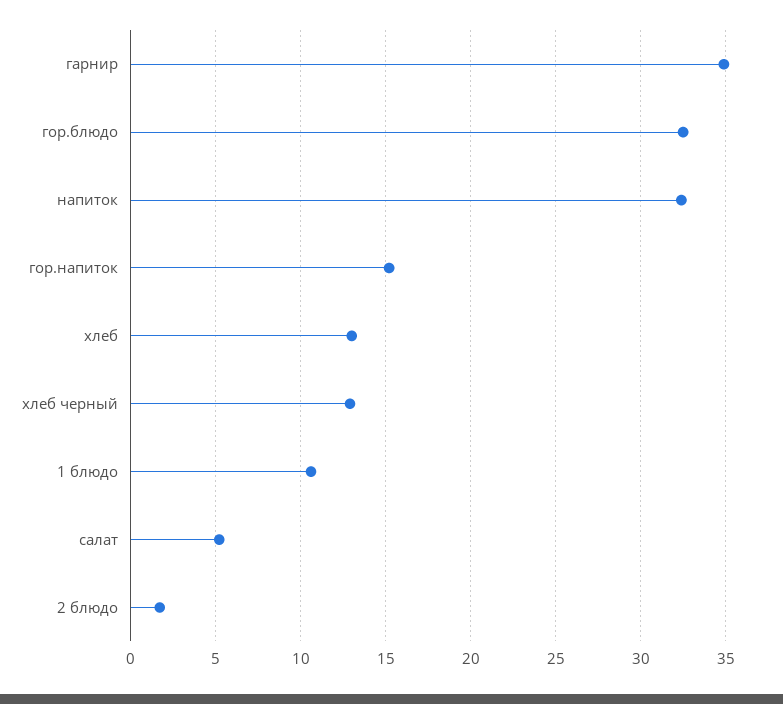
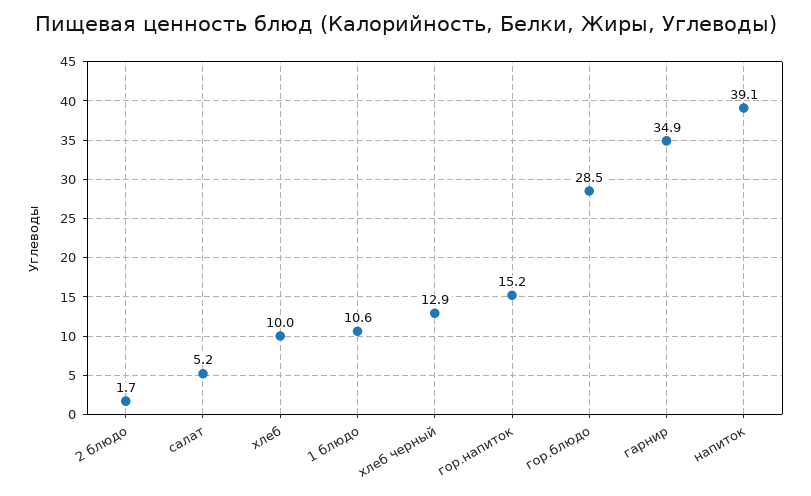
  {
    "гарнир": 34.9,
-   "гор.блюдо": 32.5,
+   "гор.блюдо": 28.5,
-   "напиток": 32.5,
+   "напиток": 39.1,
    "гор.напиток": 15.2,
-   "хлеб": 13,
+   "хлеб": 10,
    "хлеб черный": 12.9,
    "1 блюдо": 10.6,
    "салат": 5.2,
    "2 блюдо": 1.7
  }

